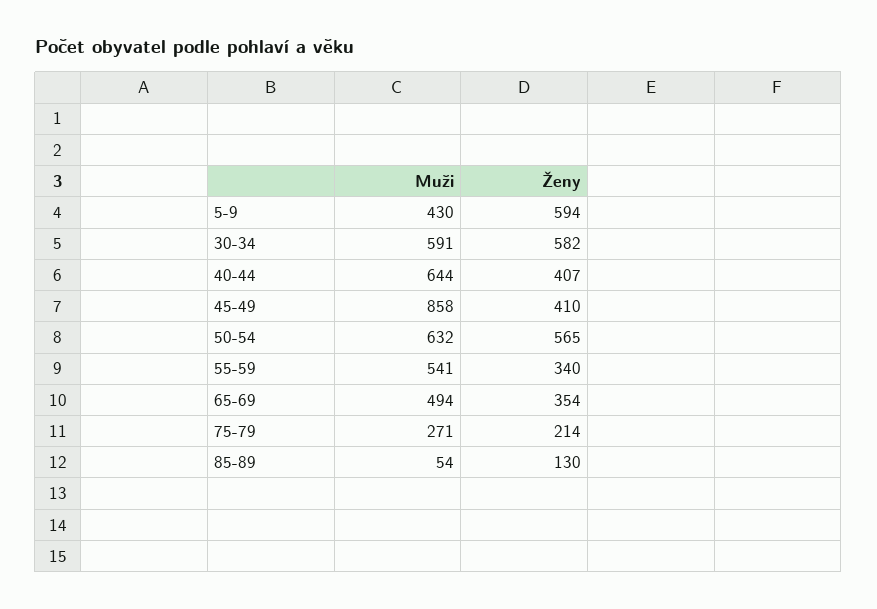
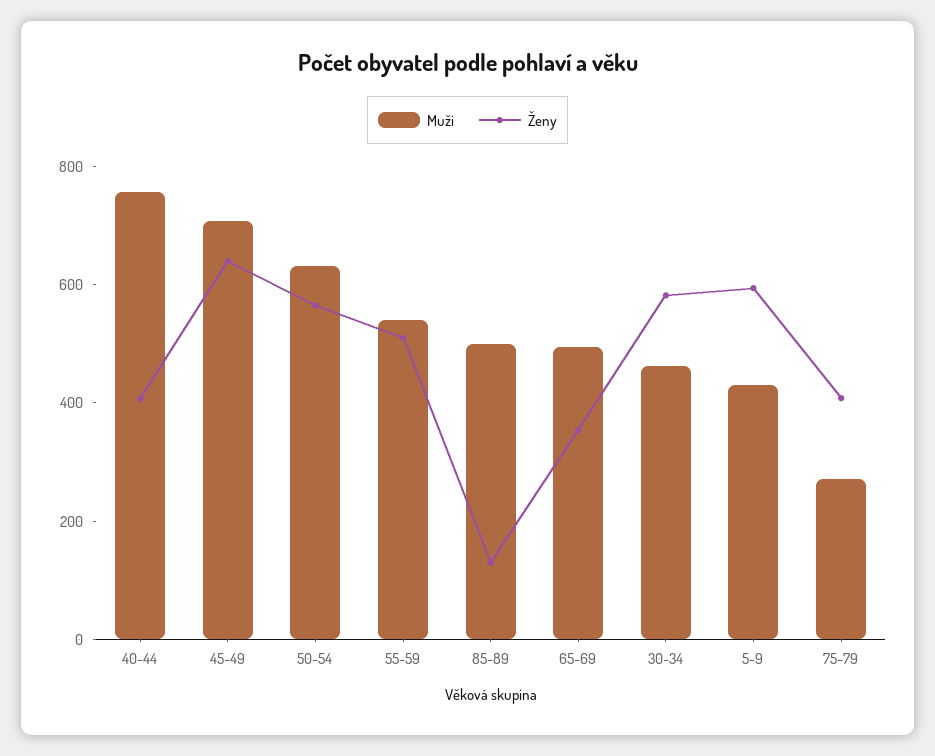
  {
    "Muži": {
      "5-9": 430,
-     "30-34": 591,
+     "30-34": 450,
-     "40-44": 644,
+     "40-44": 750,
-     "45-49": 858,
+     "45-49": 700,
      "50-54": 632,
      "55-59": 541,
      "65-69": 494,
      "75-79": 271,
-     "85-89": 54
+     "85-89": 500
    },
    "Ženy": {
      "5-9": 594,
      "30-34": 582,
      "40-44": 407,
-     "45-49": 410,
+     "45-49": 650,
      "50-54": 565,
-     "55-59": 340,
+     "55-59": 500,
      "65-69": 354,
-     "75-79": 214,
+     "75-79": 400,
      "85-89": 130
    }
  }

